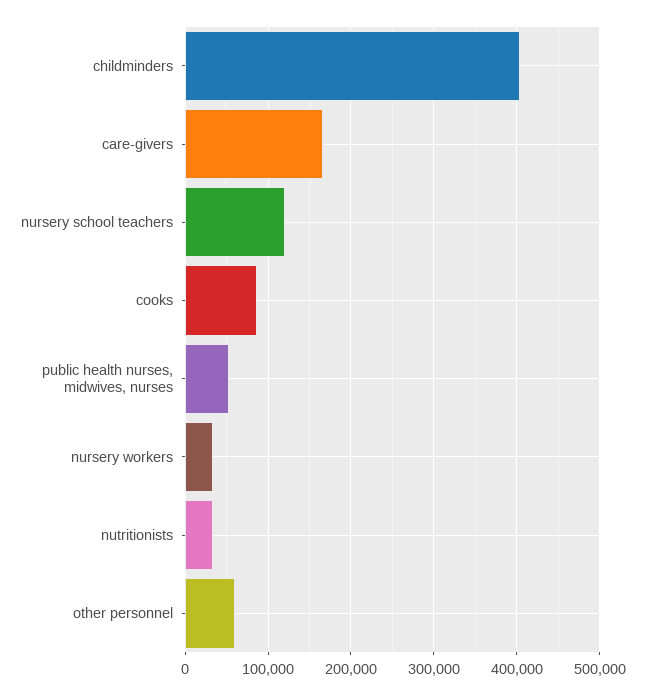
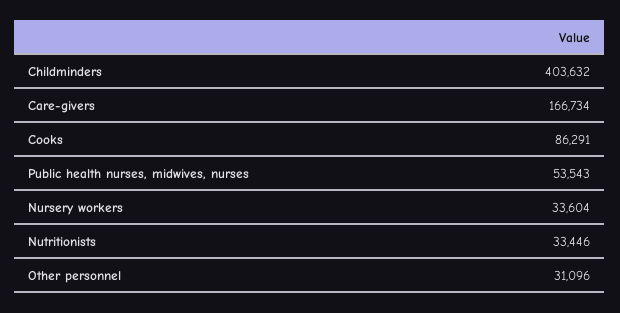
  {
    "childminders": 403632,
    "care-givers": 166734,
-   "nursery school teachers": 120000,
    "cooks": 86291,
    "public health nurses, midwives, nurses": 53543,
    "nursery workers": 33604,
    "nutritionists": 33446,
-   "other personnel": 60000
+   "other personnel": 31096
  }

